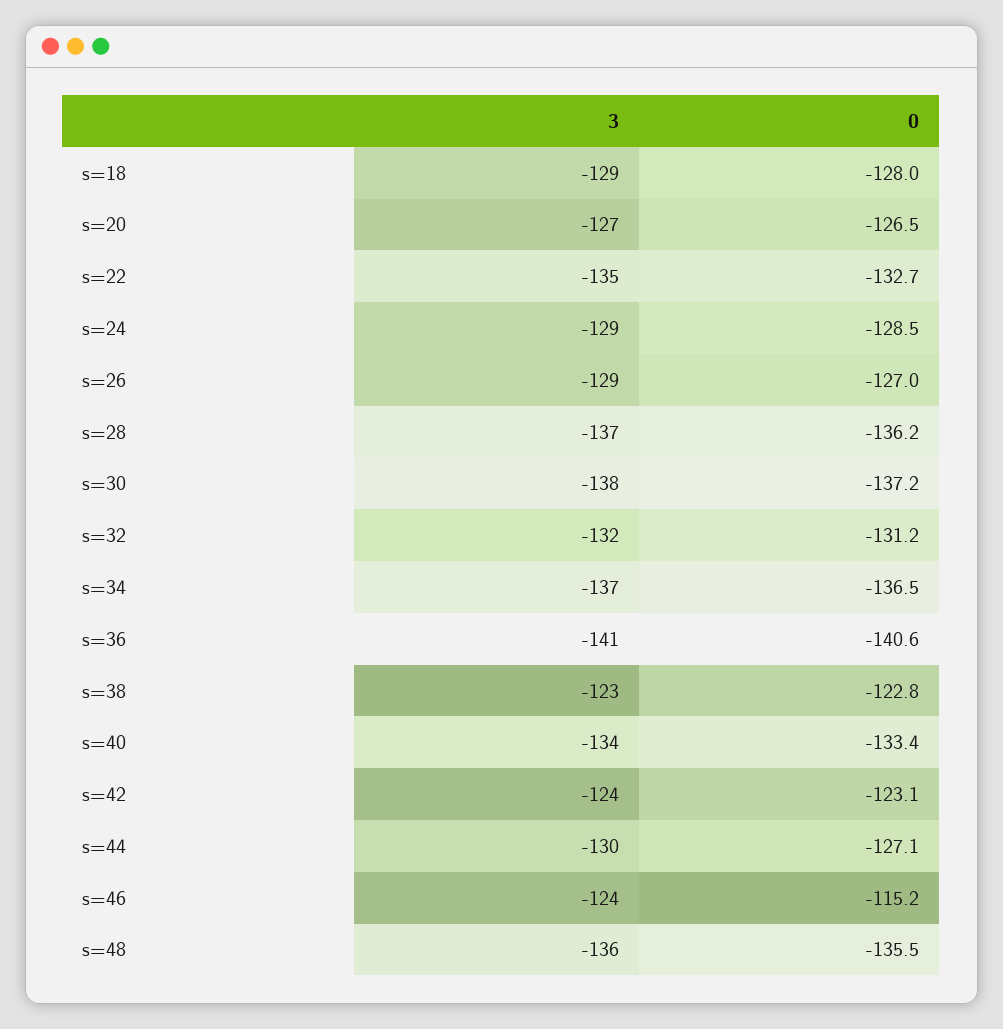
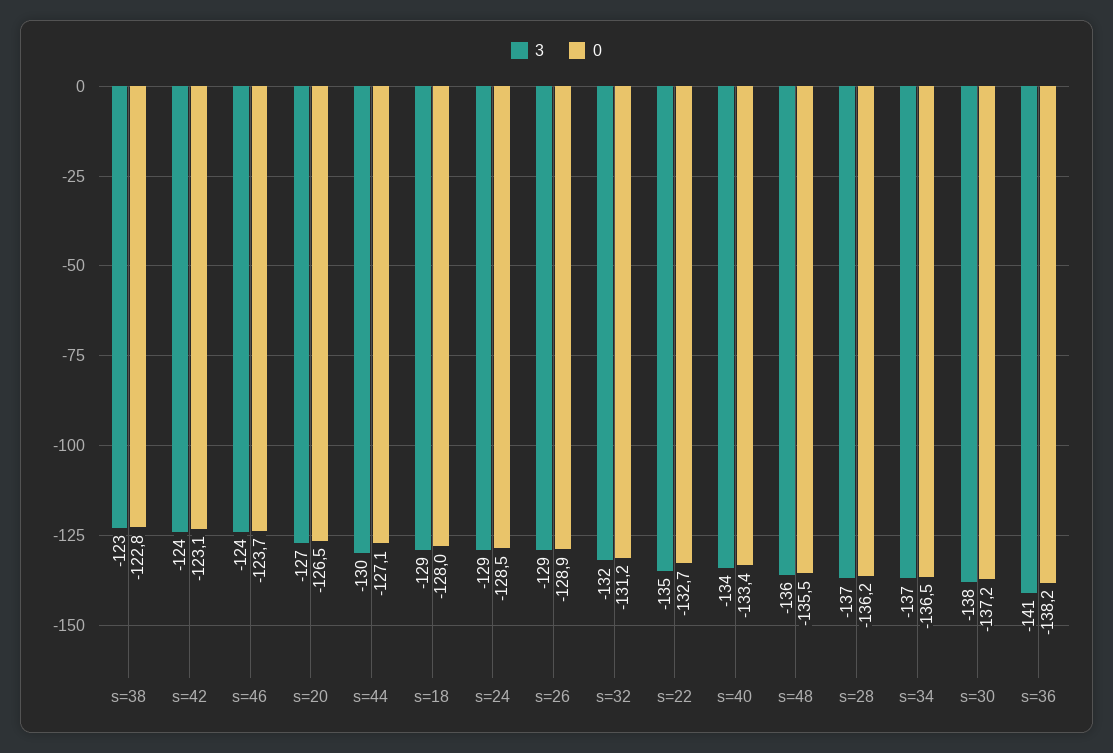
  {
    "3": {
      "s=18": -129,
      "s=20": -127,
      "s=22": -135,
      "s=24": -129,
      "s=26": -129,
      "s=28": -137,
      "s=30": -138,
      "s=32": -132,
      "s=34": -137,
      "s=36": -141,
      "s=38": -123,
      "s=40": -134,
      "s=42": -124,
      "s=44": -130,
      "s=46": -124,
      "s=48": -136
    },
    "0": {
      "s=18": -128,
      "s=20": -126.5,
      "s=22": -132.7,
      "s=24": -128.5,
-     "s=26": -127,
+     "s=26": -128.9,
      "s=28": -136.2,
      "s=30": -137.2,
      "s=32": -131.2,
      "s=34": -136.5,
-     "s=36": -140.6,
+     "s=36": -138.2,
      "s=38": -122.8,
      "s=40": -133.4,
      "s=42": -123.1,
      "s=44": -127.1,
-     "s=46": -115.2,
+     "s=46": -123.7,
      "s=48": -135.5
    }
  }

